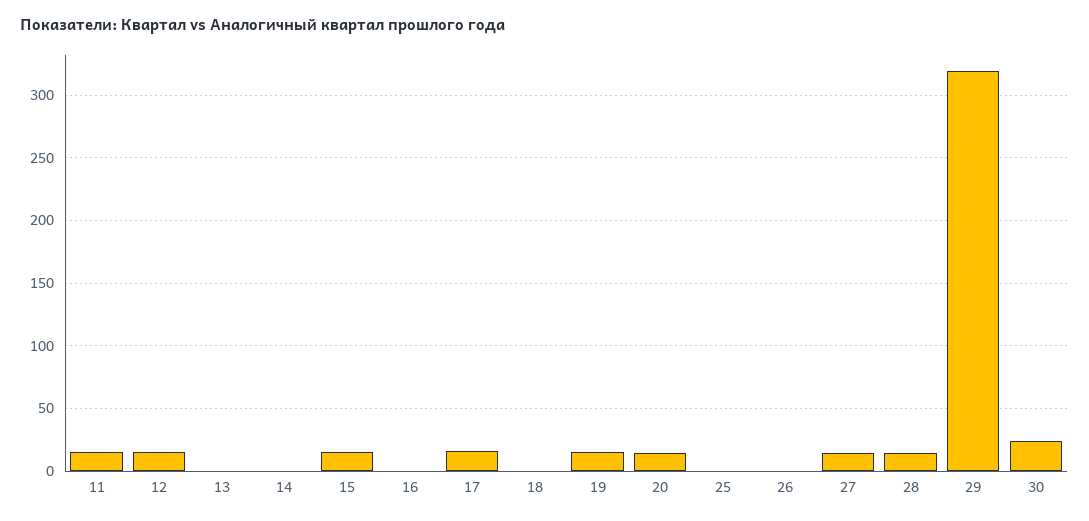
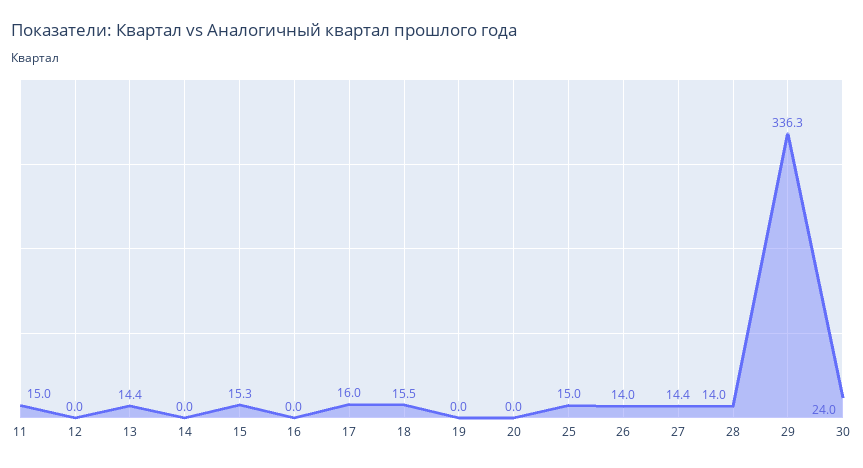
  {
    "11": 15,
-   "12": 15,
+   "12": 0,
-   "13": 0,
+   "13": 14.4,
    "14": 0,
    "15": 15.3,
    "16": 0,
    "17": 16,
-   "18": 0,
+   "18": 15.5,
-   "19": 15,
+   "19": 0,
-   "20": 15,
+   "20": 0,
-   "25": 0,
+   "25": 15,
-   "26": 0,
+   "26": 14,
    "27": 14.4,
    "28": 14,
-   "29": 320,
+   "29": 336.3,
    "30": 24
  }

